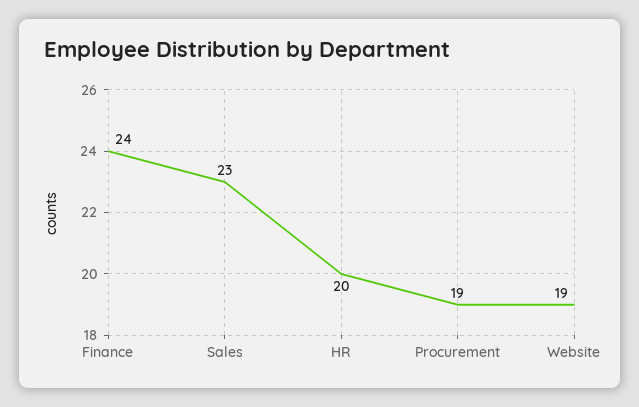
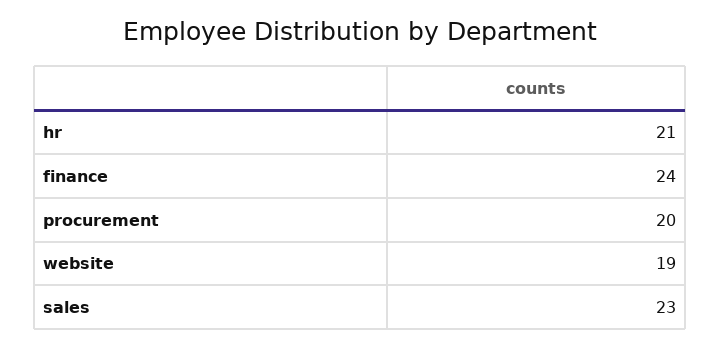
  {
    "Finance": 24,
    "Sales": 23,
-   "HR": 20,
+   "HR": 21,
-   "Procurement": 19,
+   "Procurement": 20,
    "Website": 19
  }

